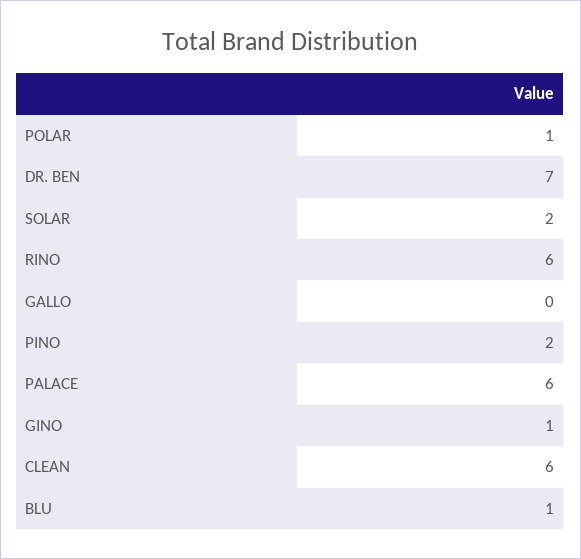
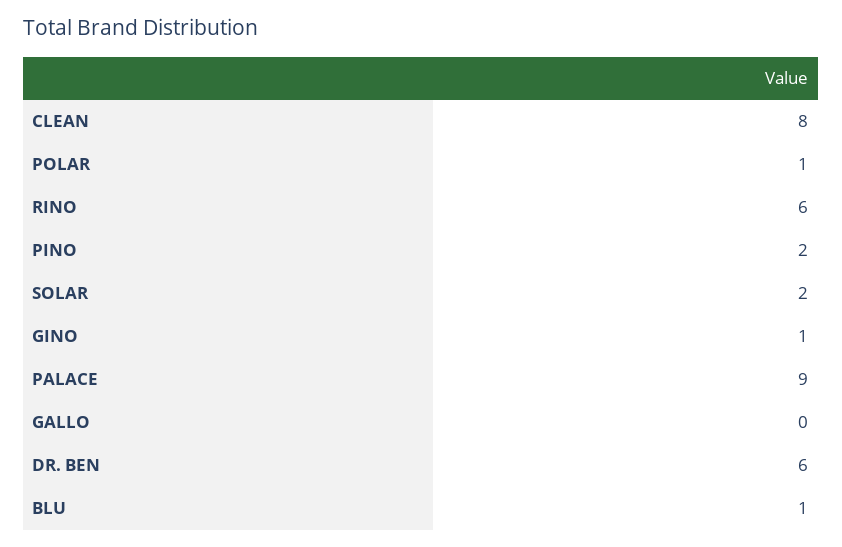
  {
    "POLAR": 1,
-   "DR. BEN": 7,
+   "DR. BEN": 6,
    "SOLAR": 2,
    "RINO": 6,
    "GALLO": 0,
    "PINO": 2,
-   "PALACE": 6,
+   "PALACE": 9,
    "GINO": 1,
-   "CLEAN": 6,
+   "CLEAN": 8,
    "BLU": 1
  }

